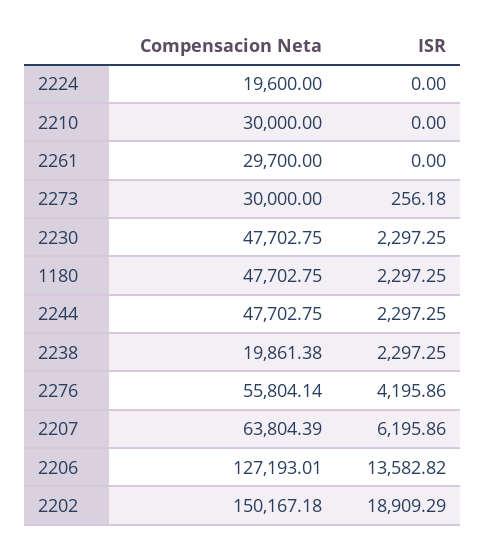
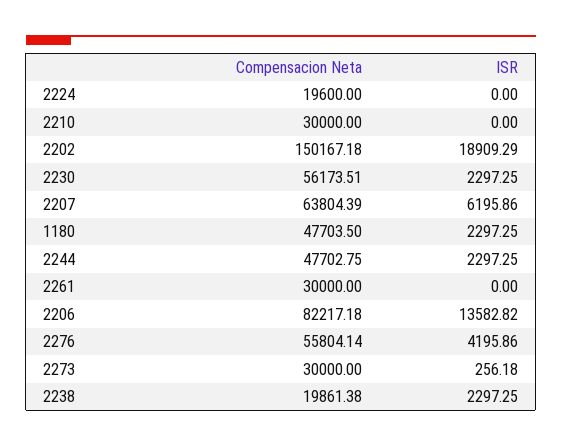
  {
    "Compensacion Neta": {
      "2224": 19600,
      "2210": 30000,
-     "2261": 29700,
+     "2261": 30000,
      "2273": 30000,
-     "2230": 47702.75,
+     "2230": 56173.51,
-     "1180": 47702.75,
+     "1180": 47703.5,
      "2244": 47702.75,
      "2238": 19861.38,
      "2276": 55804.14,
      "2207": 63804.39,
-     "2206": 127193.01,
+     "2206": 82217.18,
      "2202": 150167.18
    },
    "ISR": {
      "2224": 0,
      "2210": 0,
      "2261": 0,
      "2273": 256.18,
      "2230": 2297.25,
      "1180": 2297.25,
      "2244": 2297.25,
      "2238": 2297.25,
      "2276": 4195.86,
      "2207": 6195.86,
      "2206": 13582.82,
      "2202": 18909.29
    }
  }

